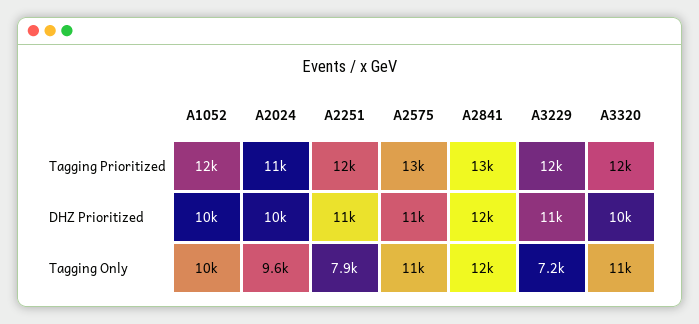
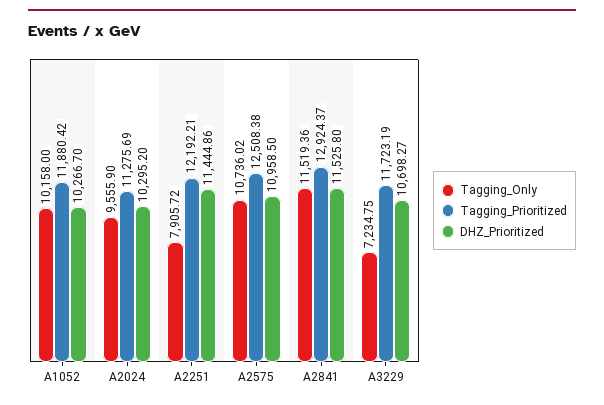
  {
    "Tagging Prioritized": {
      "A1052": 11880.42,
      "A2024": 11275.69,
      "A2251": 12192.21,
      "A2575": 12508.38,
      "A2841": 12924.37,
-     "A3229": 11723.19,
+     "A3229": 11723.19
-     "A3320": 12000
    },
    "DHZ Prioritized": {
      "A1052": 10266.7,
      "A2024": 10295.2,
      "A2251": 11444.86,
      "A2575": 10958.5,
      "A2841": 11525.8,
-     "A3229": 10698.27,
+     "A3229": 10698.27
-     "A3320": 10000
    },
    "Tagging Only": {
      "A1052": 10158,
      "A2024": 9555.9,
      "A2251": 7905.72,
      "A2575": 10736.02,
      "A2841": 11519.36,
-     "A3229": 7234.75,
+     "A3229": 7234.75
-     "A3320": 11000
    }
  }

